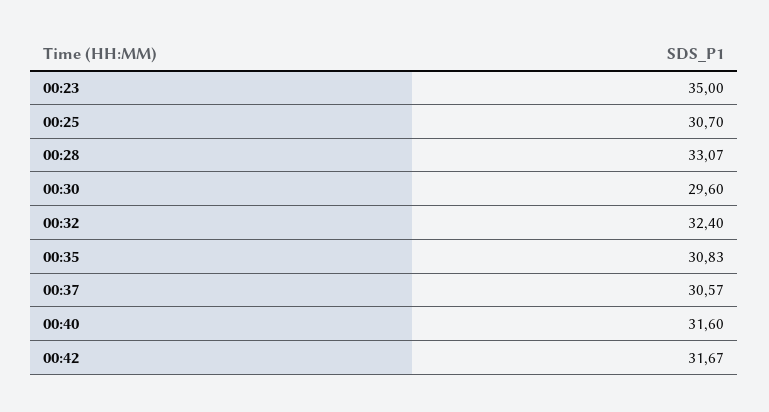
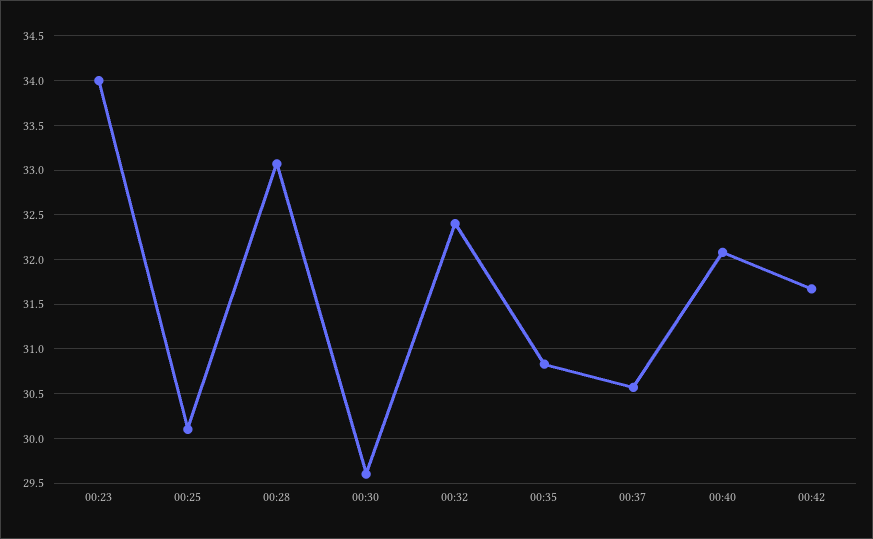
  {
-   "00:23": 35,
+   "00:23": 34,
-   "00:25": 30.7,
+   "00:25": 30.1,
    "00:28": 33.07,
    "00:30": 29.6,
    "00:32": 32.4,
    "00:35": 30.83,
    "00:37": 30.57,
-   "00:40": 31.6,
+   "00:40": 32.1,
    "00:42": 31.67
  }

